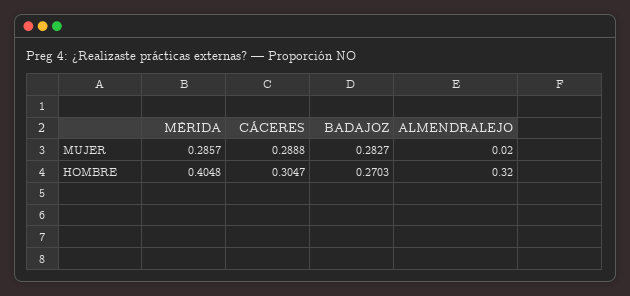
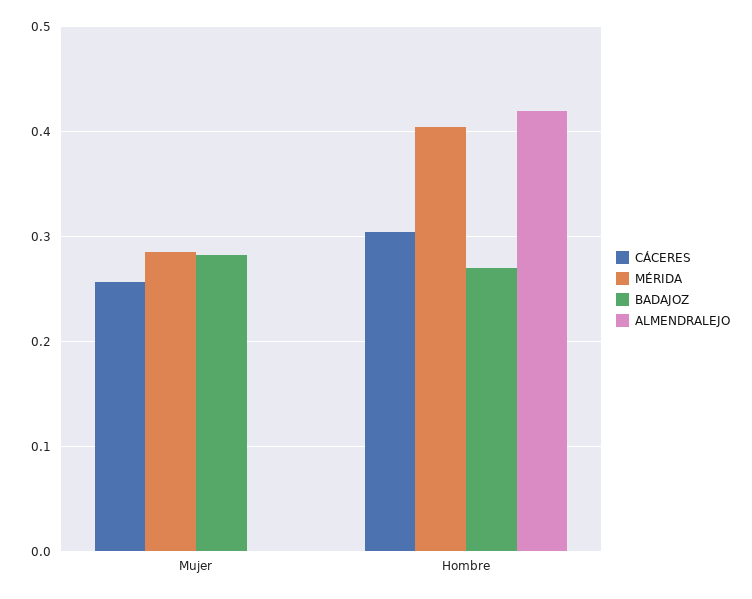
  {
    "MÉRIDA": {
      "MUJER": 0.2857,
      "HOMBRE": 0.4048
    },
    "CÁCERES": {
-     "MUJER": 0.2888,
+     "MUJER": 0.26,
      "HOMBRE": 0.3047
    },
    "BADAJOZ": {
      "MUJER": 0.2827,
      "HOMBRE": 0.2703
    },
    "ALMENDRALEJO": {
-     "MUJER": 0.02,
+     "MUJER": 0,
-     "HOMBRE": 0.32
+     "HOMBRE": 0.42
    }
  }

